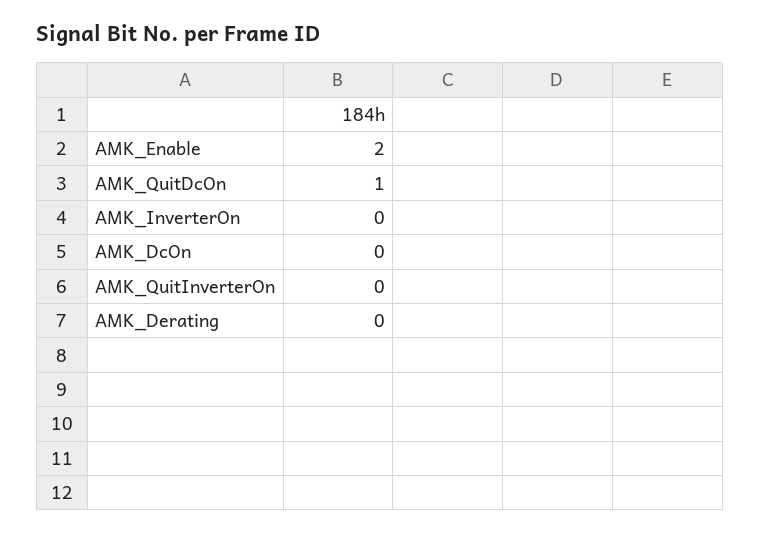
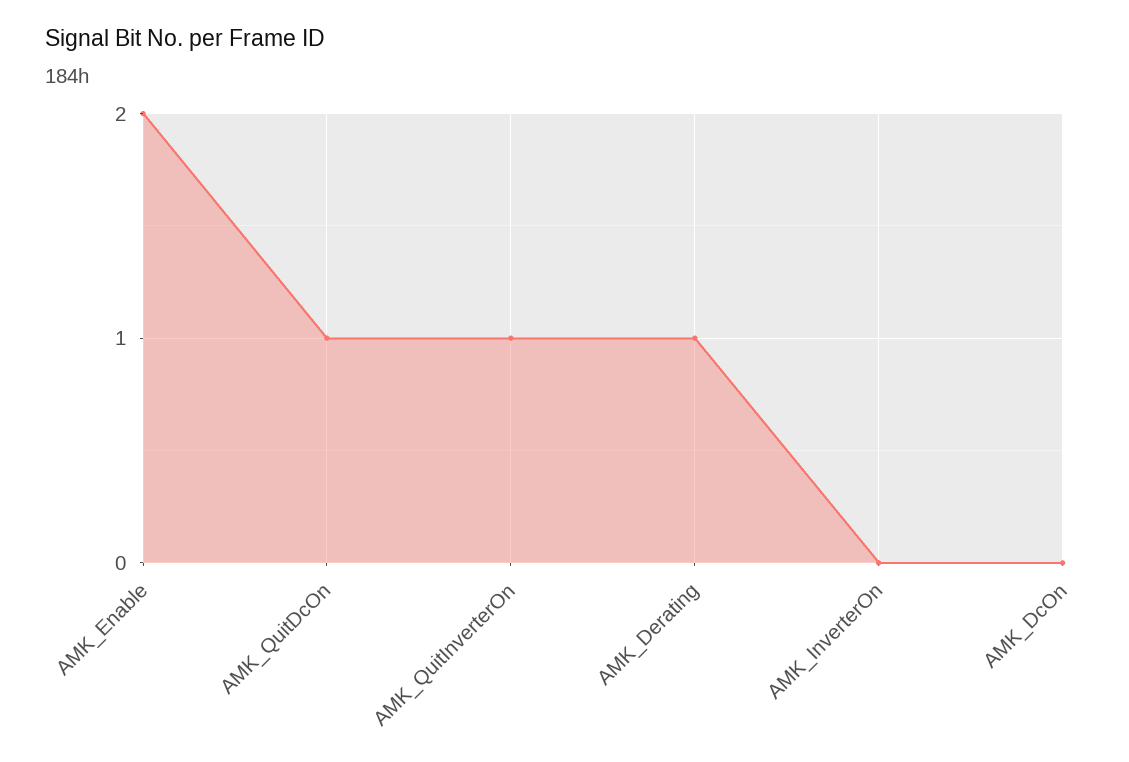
  {
    "AMK_Enable": 2,
    "AMK_QuitDcOn": 1,
    "AMK_InverterOn": 0,
    "AMK_DcOn": 0,
-   "AMK_QuitInverterOn": 0,
+   "AMK_QuitInverterOn": 1,
-   "AMK_Derating": 0
+   "AMK_Derating": 1
  }

